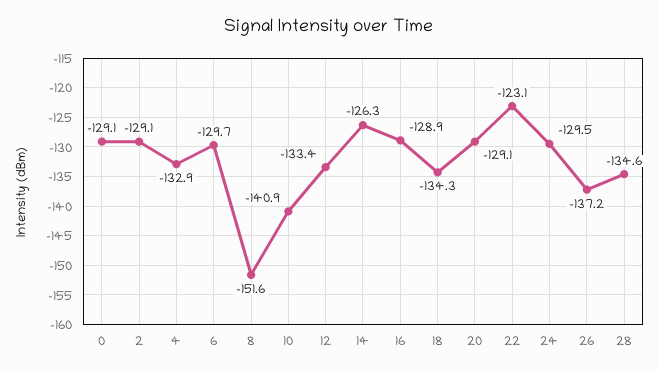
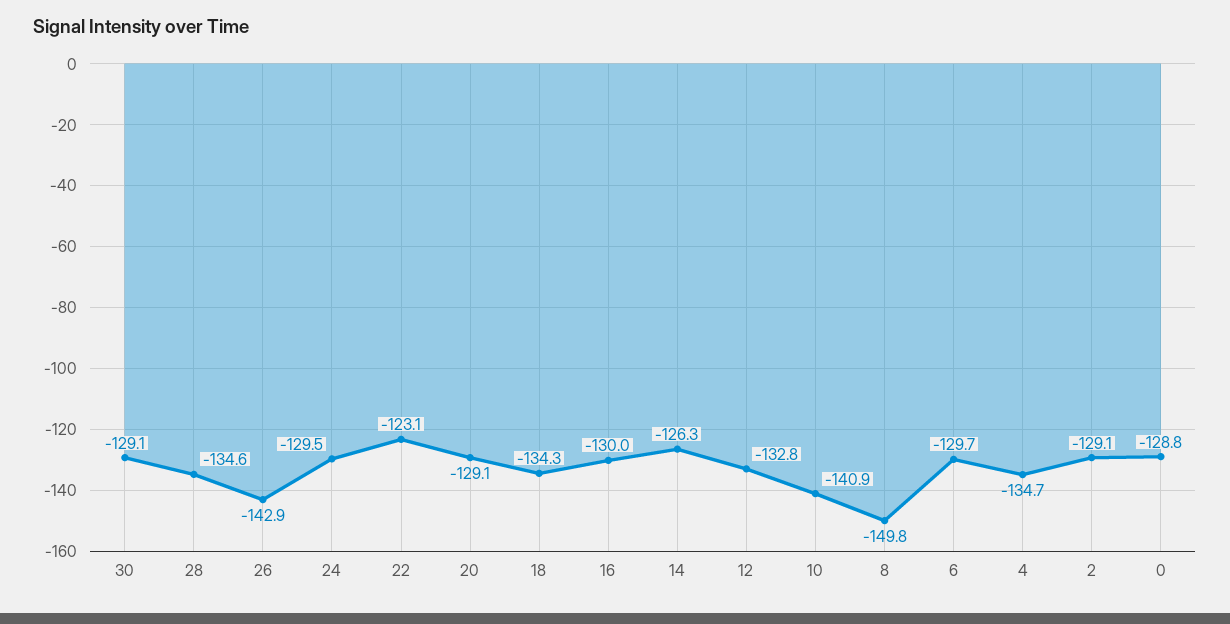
  {
-   "0": -129.1,
+   "0": -128.8,
    "2": -129.1,
-   "4": -132.9,
+   "4": -134.7,
    "6": -129.7,
-   "8": -151.6,
+   "8": -149.8,
    "10": -140.9,
-   "12": -133.4,
+   "12": -132.8,
    "14": -126.3,
-   "16": -128.9,
+   "16": -130,
    "18": -134.3,
    "20": -129.1,
    "22": -123.1,
    "24": -129.5,
-   "26": -137.2,
+   "26": -142.9,
-   "28": -134.6
+   "28": -134.6,
+   "30": -129.1
  }

